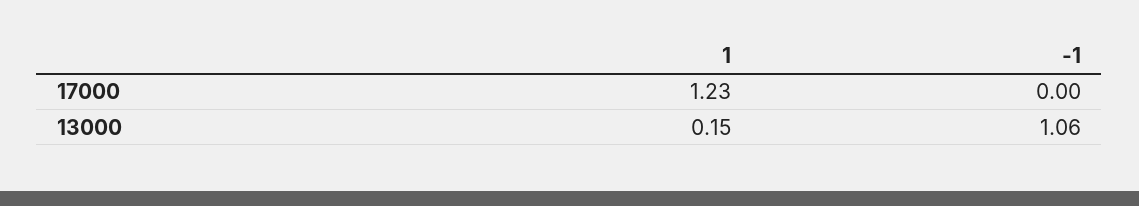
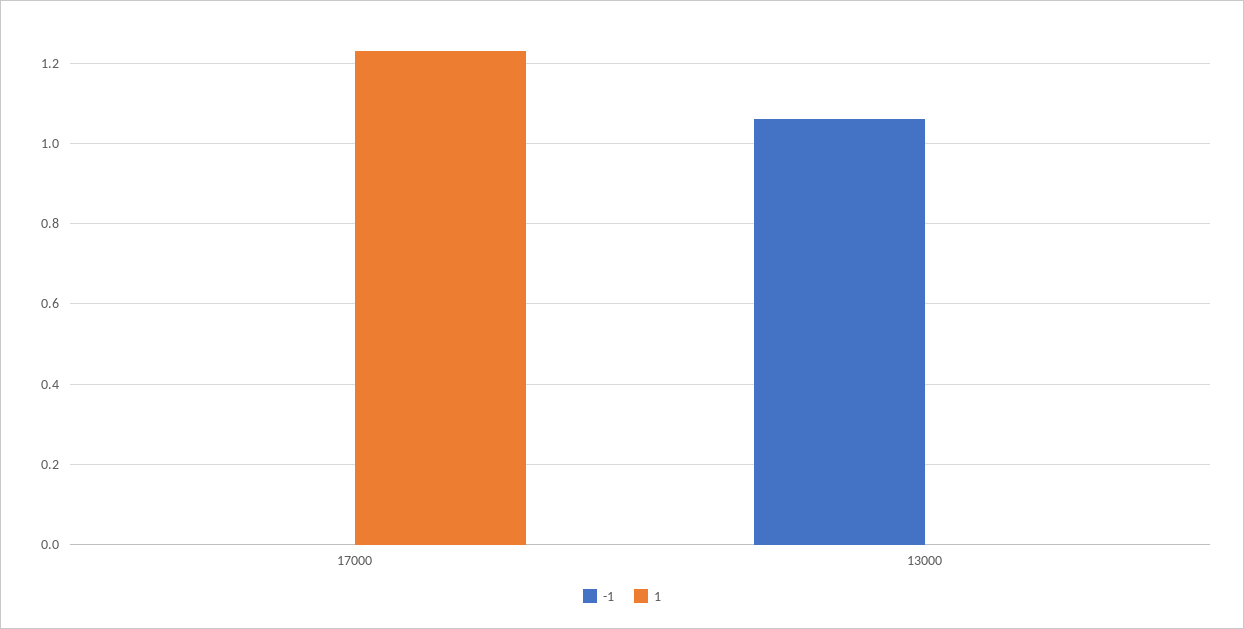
  {
    "1": {
      "17000": 1.23,
-     "13000": 0.15
+     "13000": 0
    },
    "-1": {
      "17000": 0,
      "13000": 1.06
    }
  }

